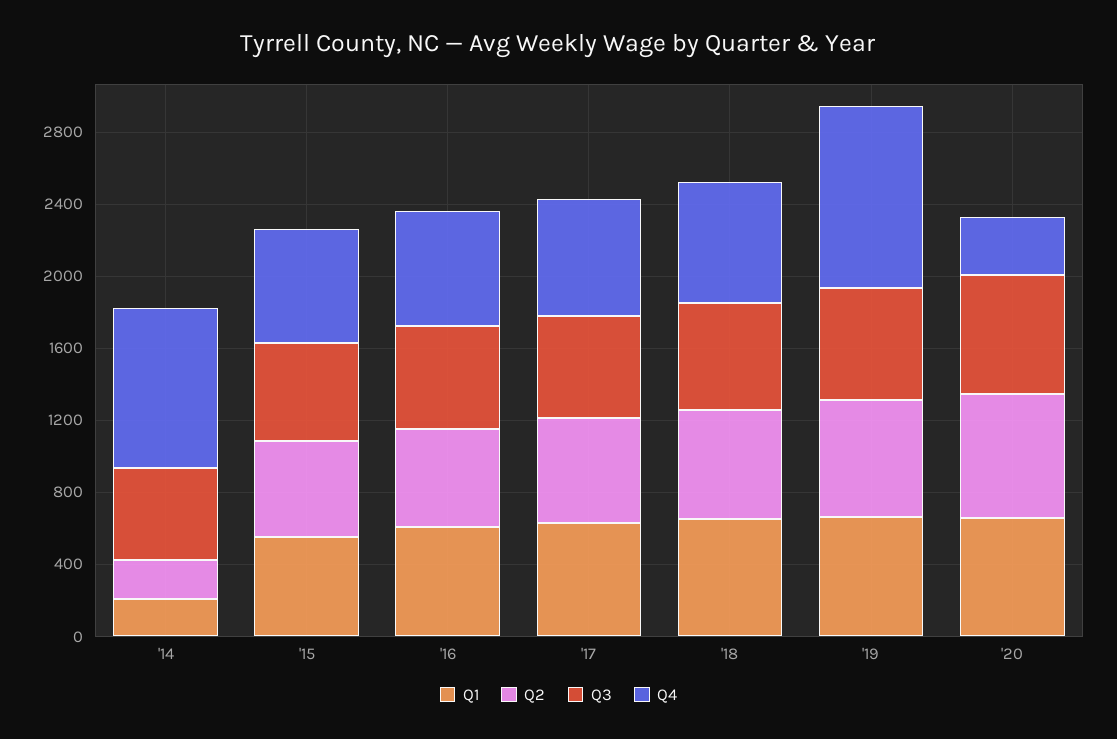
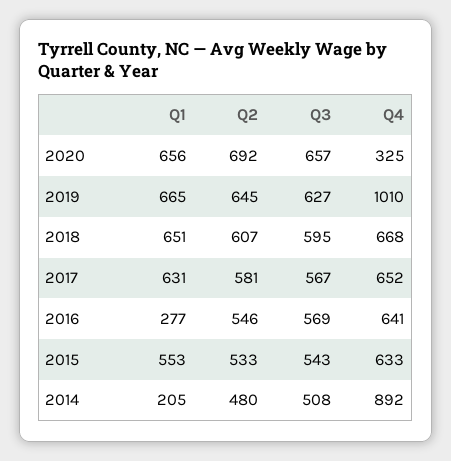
  {
    "Q1": {
      "'14": 205,
      "'15": 553,
-     "'16": 600,
+     "'16": 277,
      "'17": 631,
      "'18": 651,
      "'19": 665,
      "'20": 656
    },
    "Q2": {
-     "'14": 200,
+     "'14": 480,
      "'15": 533,
      "'16": 546,
      "'17": 581,
      "'18": 607,
      "'19": 645,
      "'20": 692
    },
    "Q3": {
      "'14": 508,
      "'15": 543,
      "'16": 569,
      "'17": 567,
      "'18": 595,
      "'19": 627,
      "'20": 657
    },
    "Q4": {
      "'14": 892,
      "'15": 633,
      "'16": 641,
      "'17": 652,
      "'18": 668,
      "'19": 1010,
      "'20": 325
    }
  }

